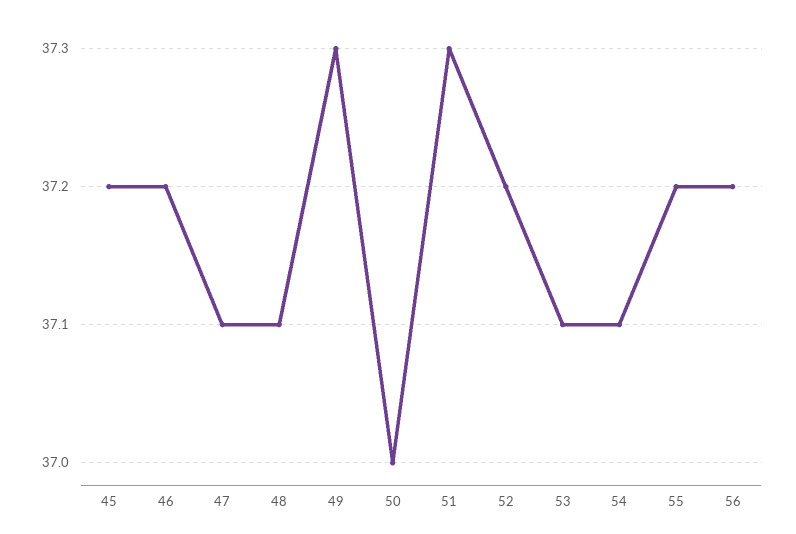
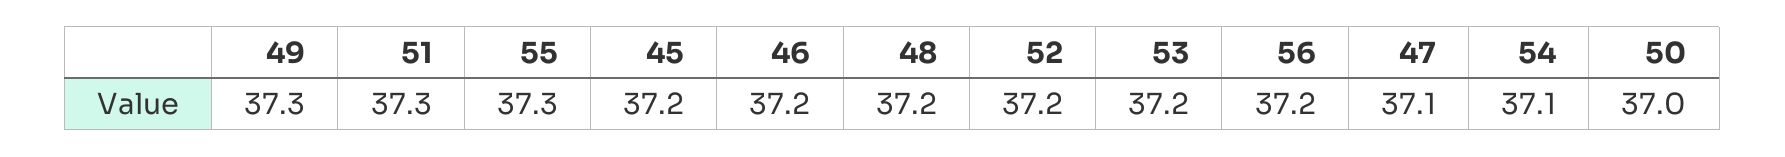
  {
    "45": 37.2,
    "46": 37.2,
    "47": 37.1,
-   "48": 37.1,
+   "48": 37.2,
    "49": 37.3,
    "50": 37,
    "51": 37.3,
    "52": 37.2,
-   "53": 37.1,
+   "53": 37.2,
    "54": 37.1,
-   "55": 37.2,
+   "55": 37.3,
    "56": 37.2
  }

